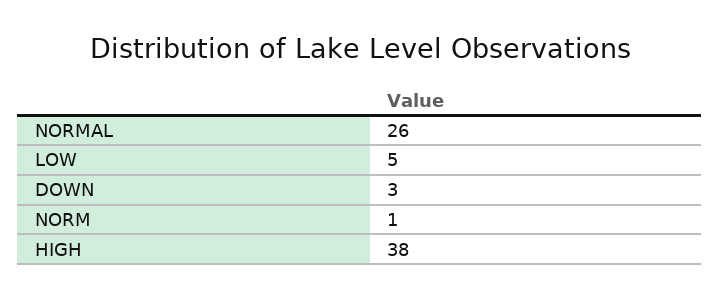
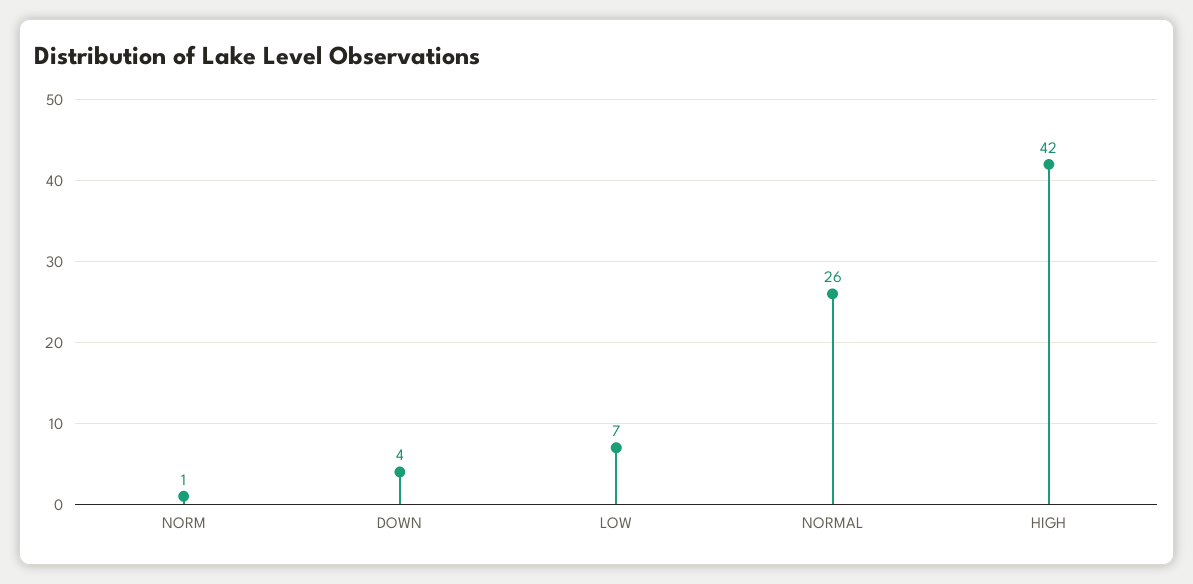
  {
    "NORMAL": 26,
-   "LOW": 5,
+   "LOW": 7,
-   "DOWN": 3,
+   "DOWN": 4,
    "NORM": 1,
-   "HIGH": 38
+   "HIGH": 42
  }

